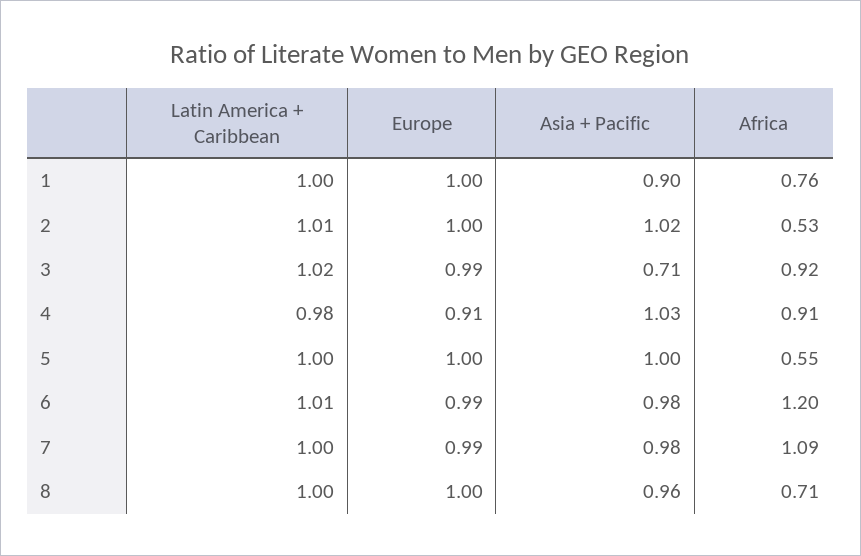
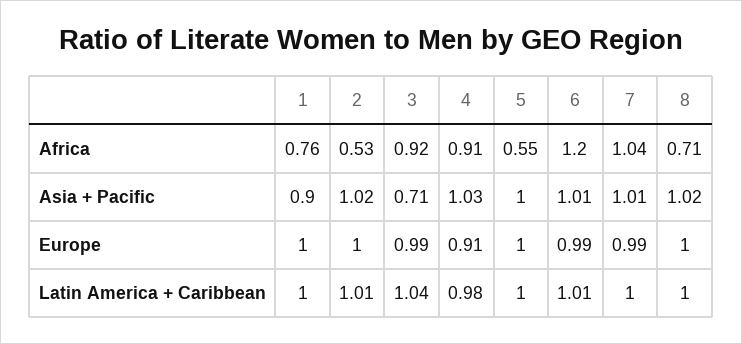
  {
    "Latin America + Caribbean": {
      "1": 1,
      "2": 1.01,
-     "3": 1.02,
+     "3": 1.04,
      "4": 0.98,
      "5": 1,
      "6": 1.01,
      "7": 1,
      "8": 1
    },
    "Europe": {
      "1": 1,
      "2": 1,
      "3": 0.99,
      "4": 0.91,
      "5": 1,
      "6": 0.99,
      "7": 0.99,
      "8": 1
    },
    "Asia + Pacific": {
      "1": 0.9,
      "2": 1.02,
      "3": 0.71,
      "4": 1.03,
      "5": 1,
-     "6": 0.98,
+     "6": 1.01,
-     "7": 0.98,
+     "7": 1.01,
-     "8": 0.96
+     "8": 1.02
    },
    "Africa": {
      "1": 0.76,
      "2": 0.53,
      "3": 0.92,
      "4": 0.91,
      "5": 0.55,
      "6": 1.2,
-     "7": 1.09,
+     "7": 1.04,
      "8": 0.71
    }
  }

